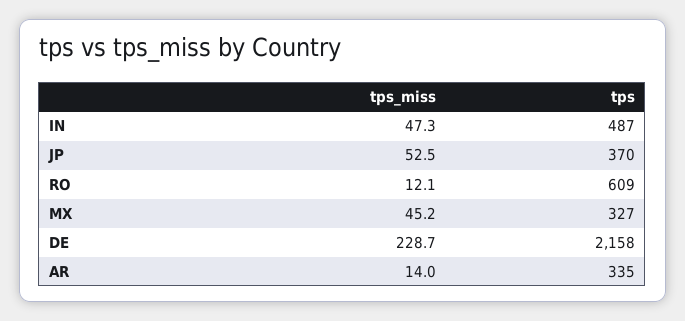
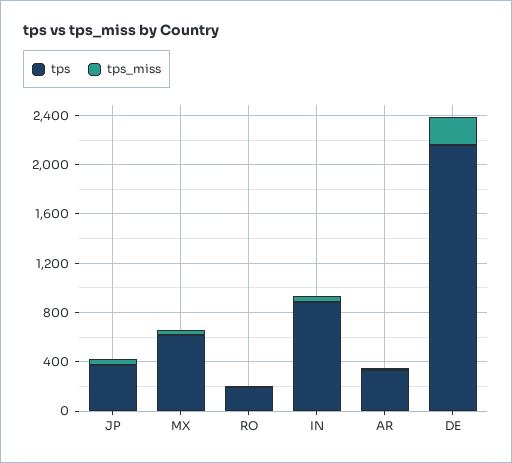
  {
    "tps_miss": {
      "IN": 47.3,
      "JP": 52.5,
      "RO": 12.1,
      "MX": 45.2,
      "DE": 228.7,
      "AR": 14
    },
    "tps": {
-     "IN": 487,
+     "IN": 900,
      "JP": 370,
-     "RO": 609,
+     "RO": 200,
-     "MX": 327,
+     "MX": 600,
      "DE": 2158,
      "AR": 335
    }
  }

